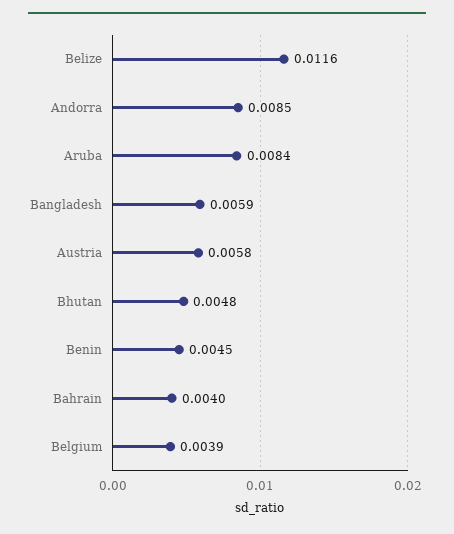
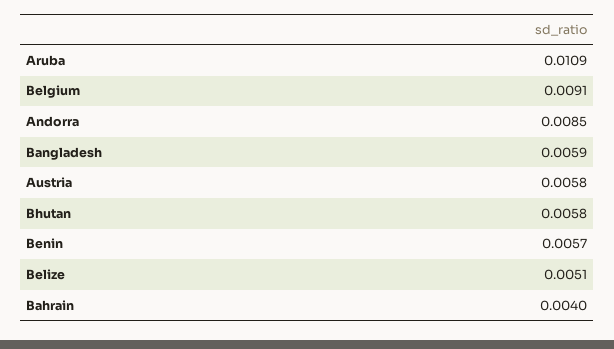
  {
-   "Belize": 0.0116,
+   "Belize": 0.0051,
    "Andorra": 0.0085,
-   "Aruba": 0.0084,
+   "Aruba": 0.0109,
    "Bangladesh": 0.0059,
    "Austria": 0.0058,
-   "Bhutan": 0.0048,
+   "Bhutan": 0.0058,
-   "Benin": 0.0045,
+   "Benin": 0.0057,
    "Bahrain": 0.004,
-   "Belgium": 0.0039
+   "Belgium": 0.0091
  }

